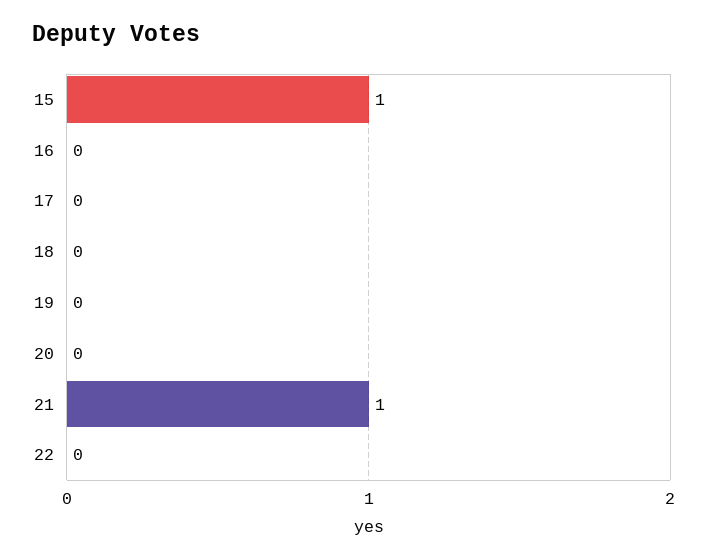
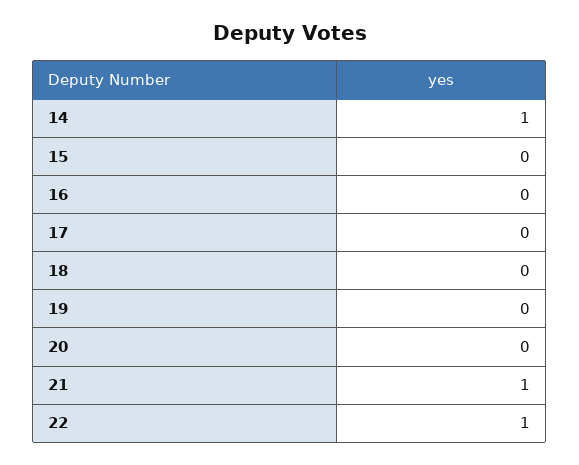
  {
-   "15": 1,
+   "15": 0,
    "16": 0,
    "17": 0,
    "18": 0,
    "19": 0,
    "20": 0,
    "21": 1,
-   "22": 0
+   "22": 1,
+   "14": 1
  }

